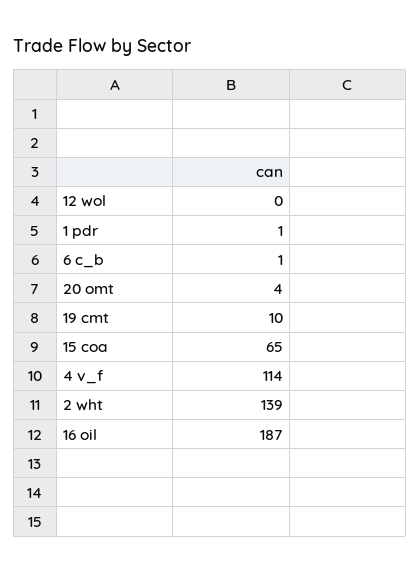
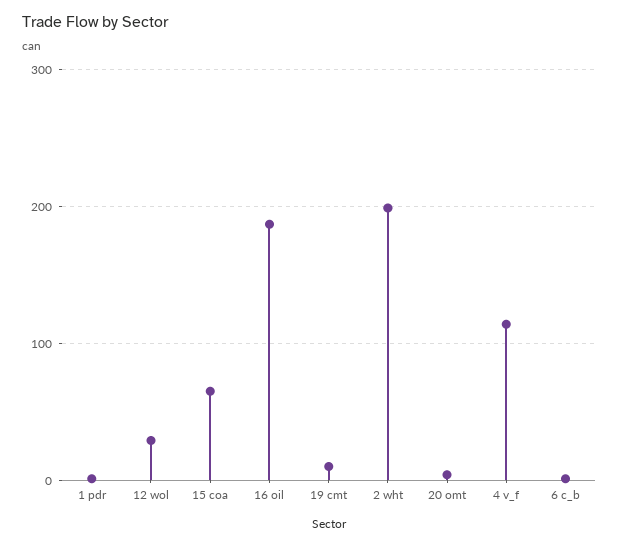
  {
-   "12 wol": 0,
+   "12 wol": 30,
    "1 pdr": 1,
    "6 c_b": 1,
    "20 omt": 4,
    "19 cmt": 10,
    "15 coa": 65,
    "4 v_f": 114,
-   "2 wht": 139,
+   "2 wht": 200,
    "16 oil": 187
  }

